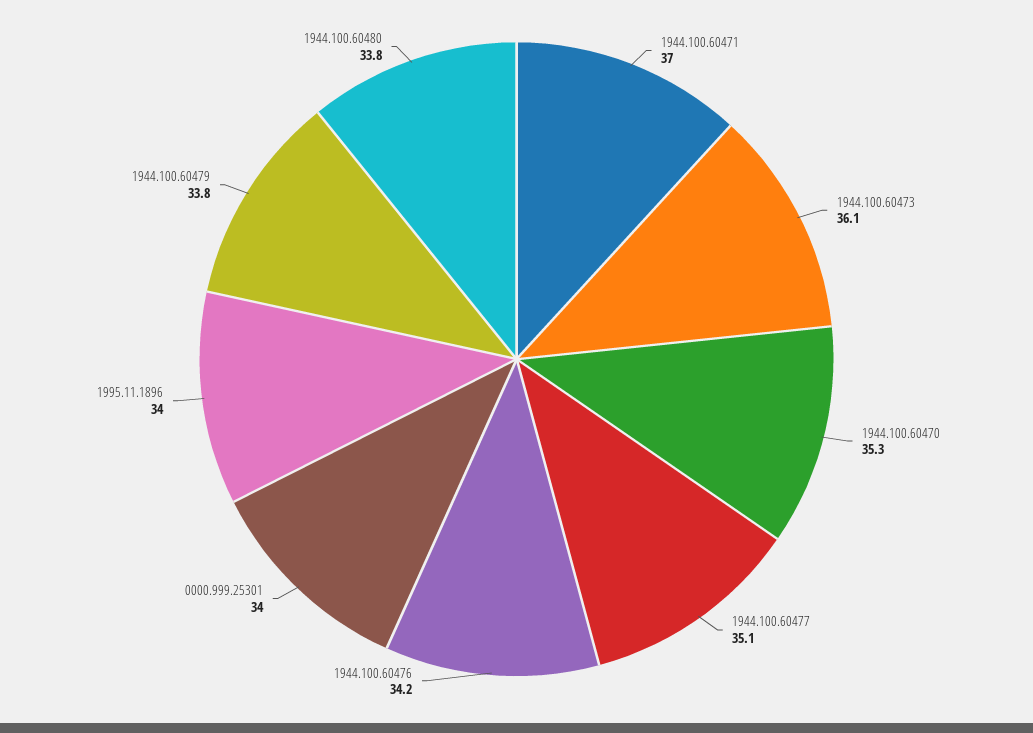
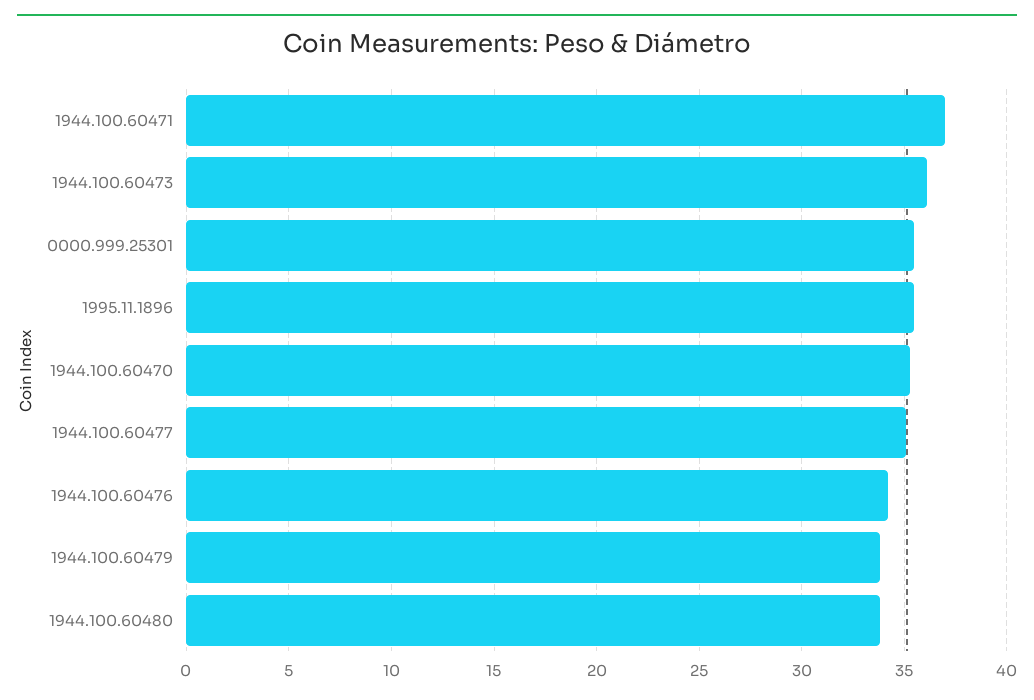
  {
    "1944.100.60471": 37,
    "1944.100.60473": 36.1,
    "1944.100.60470": 35.3,
    "1944.100.60477": 35.1,
    "1944.100.60476": 34.2,
-   "0000.999.25301": 34,
+   "0000.999.25301": 35.5,
-   "1995.11.1896": 34,
+   "1995.11.1896": 35.5,
    "1944.100.60479": 33.8,
    "1944.100.60480": 33.8
  }

